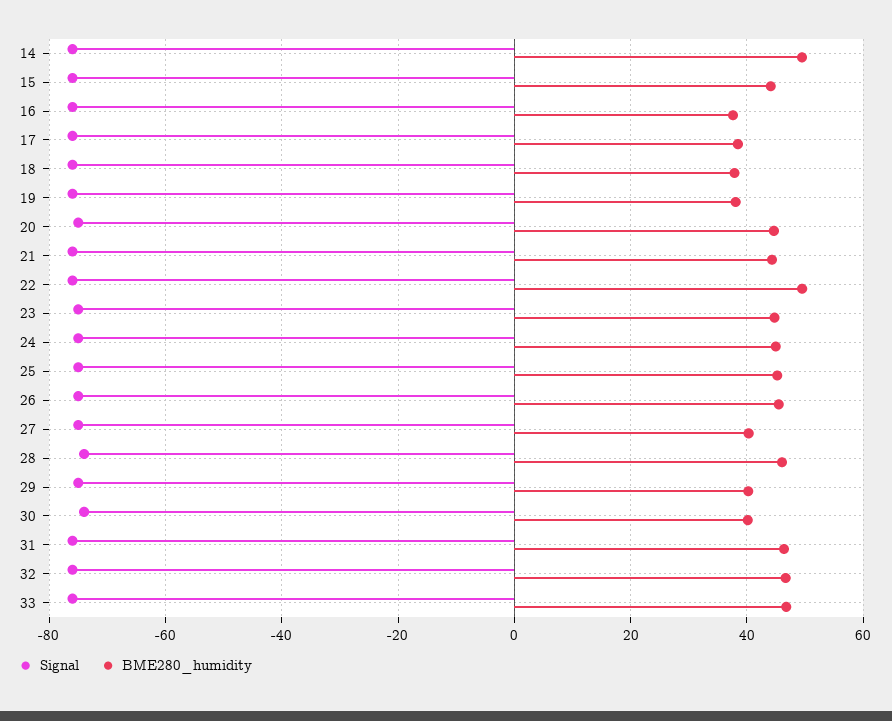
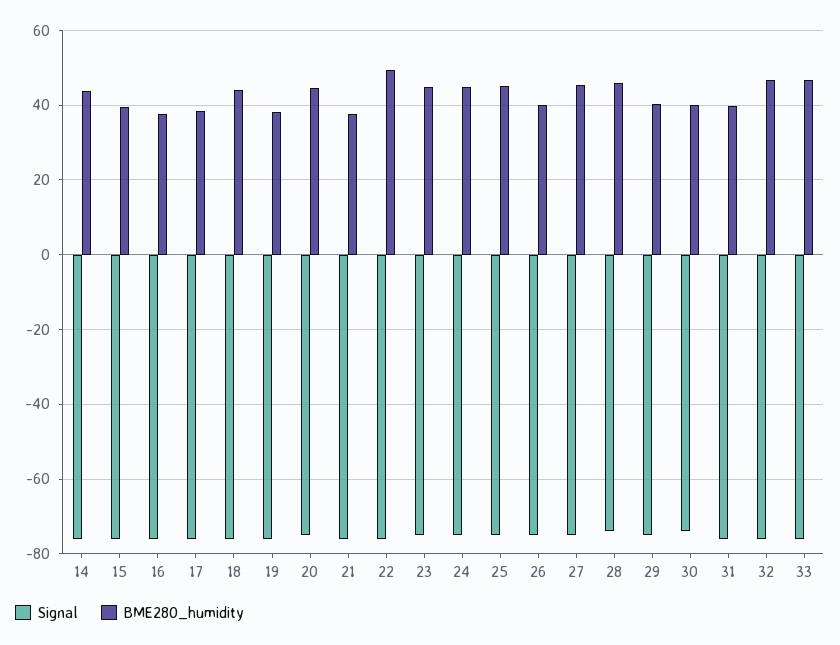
  {
    "Signal": {
      "14": -76,
      "15": -76,
      "16": -76,
      "17": -76,
      "18": -76,
      "19": -76,
      "20": -76,
      "21": -76,
      "22": -76,
      "23": -76,
      "24": -76,
      "25": -76,
      "26": -76,
      "27": -76,
      "28": -74,
      "29": -76,
      "30": -74,
      "31": -76,
      "32": -76,
      "33": -76
    },
    "BME280_humidity": {
-     "14": 50,
+     "14": 44,
-     "15": 44,
+     "15": 40,
      "16": 38,
      "17": 38,
-     "18": 38,
+     "18": 44,
      "19": 38,
      "20": 44,
-     "21": 44,
+     "21": 38,
      "22": 50,
      "23": 44,
      "24": 44,
      "25": 46,
-     "26": 46,
+     "26": 40,
-     "27": 40,
+     "27": 46,
      "28": 46,
      "29": 40,
      "30": 40,
-     "31": 46,
+     "31": 40,
      "32": 46,
      "33": 46
    }
  }

